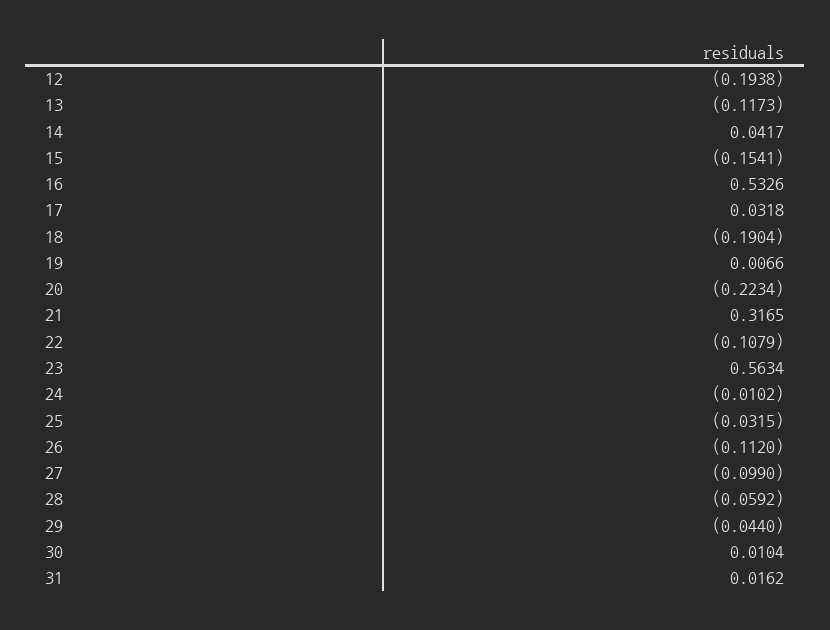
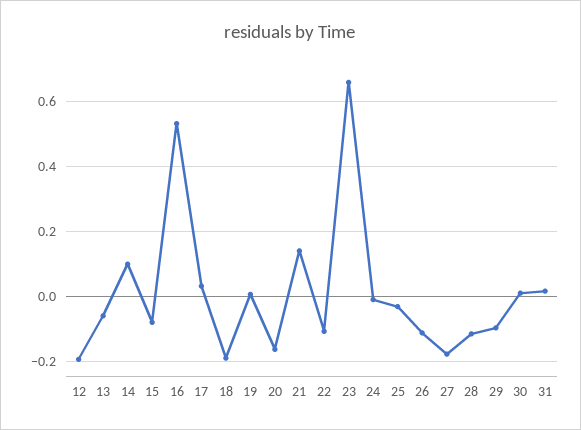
  {
    "12": -0.1938,
-   "13": -0.1173,
+   "13": -0.06,
-   "14": 0.0417,
+   "14": 0.1,
-   "15": -0.1541,
+   "15": -0.08,
    "16": 0.5326,
    "17": 0.0318,
    "18": -0.1904,
    "19": 0.0066,
-   "20": -0.2234,
+   "20": -0.16,
-   "21": 0.3165,
+   "21": 0.14,
    "22": -0.1079,
-   "23": 0.5634,
+   "23": 0.66,
    "24": -0.0102,
    "25": -0.0315,
    "26": -0.112,
-   "27": -0.099,
+   "27": -0.18,
-   "28": -0.0592,
+   "28": -0.12,
-   "29": -0.044,
+   "29": -0.1,
    "30": 0.0104,
    "31": 0.0162
  }

